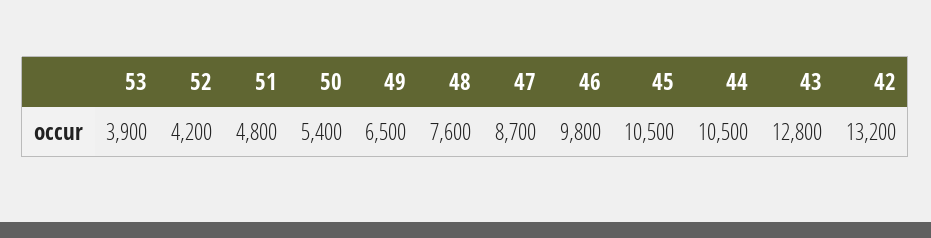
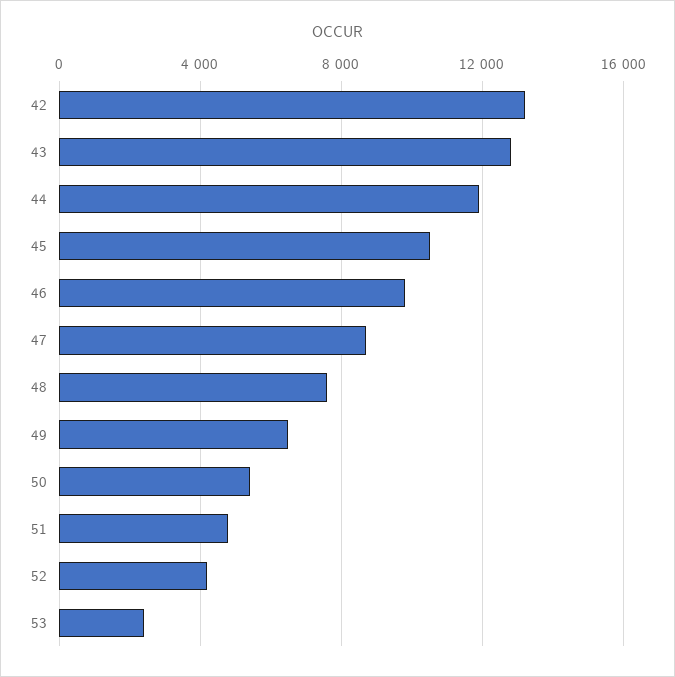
  {
-   "53": 3900,
+   "53": 2500,
    "52": 4200,
    "51": 4800,
    "50": 5400,
    "49": 6500,
    "48": 7600,
    "47": 8700,
    "46": 9800,
    "45": 10500,
-   "44": 10500,
+   "44": 12000,
    "43": 12800,
    "42": 13200
  }

